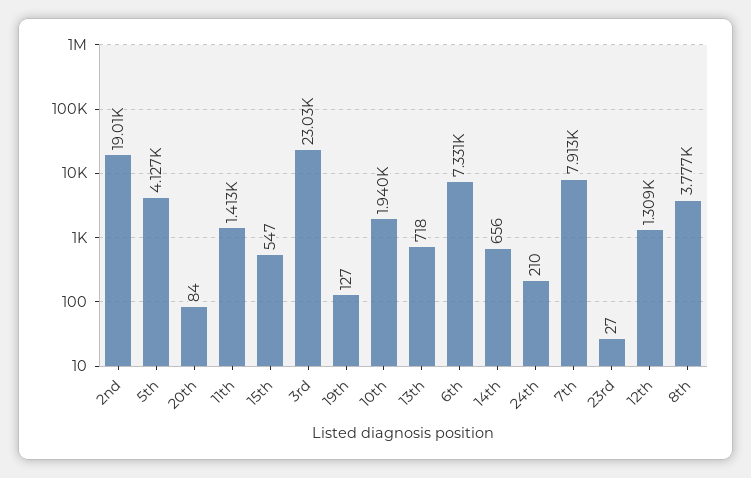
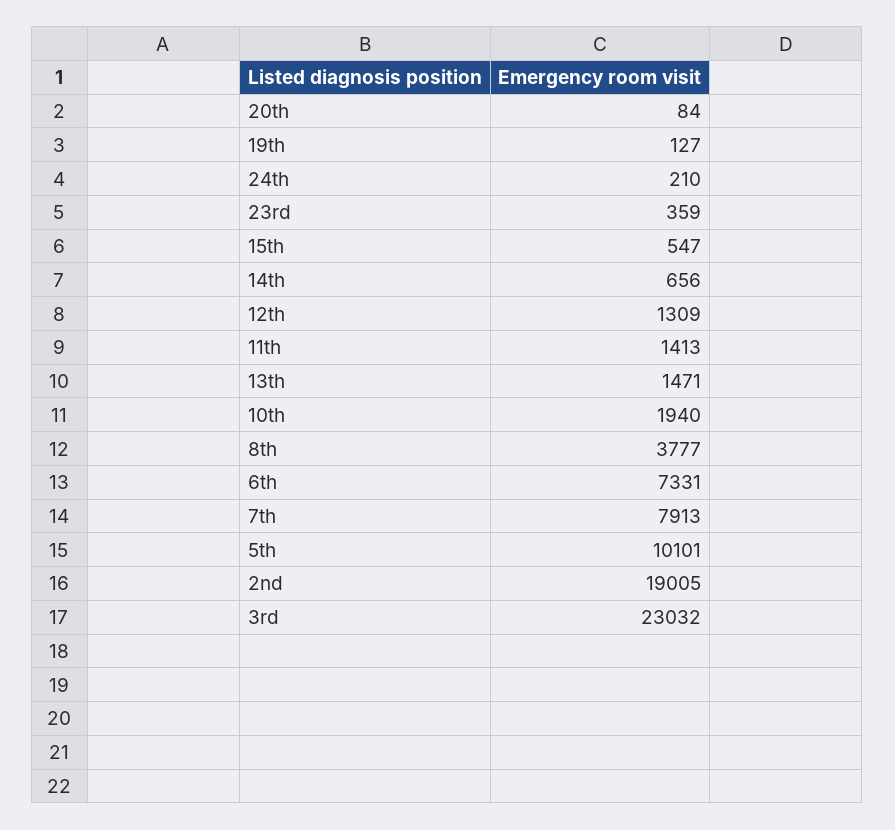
  {
    "2nd": 19005,
-   "5th": 4127,
+   "5th": 10101,
    "20th": 84,
    "11th": 1413,
    "15th": 547,
    "3rd": 23032,
    "19th": 127,
    "10th": 1940,
-   "13th": 718,
+   "13th": 1471,
    "6th": 7331,
    "14th": 656,
    "24th": 210,
    "7th": 7913,
-   "23rd": 27,
+   "23rd": 359,
    "12th": 1309,
    "8th": 3777
  }

